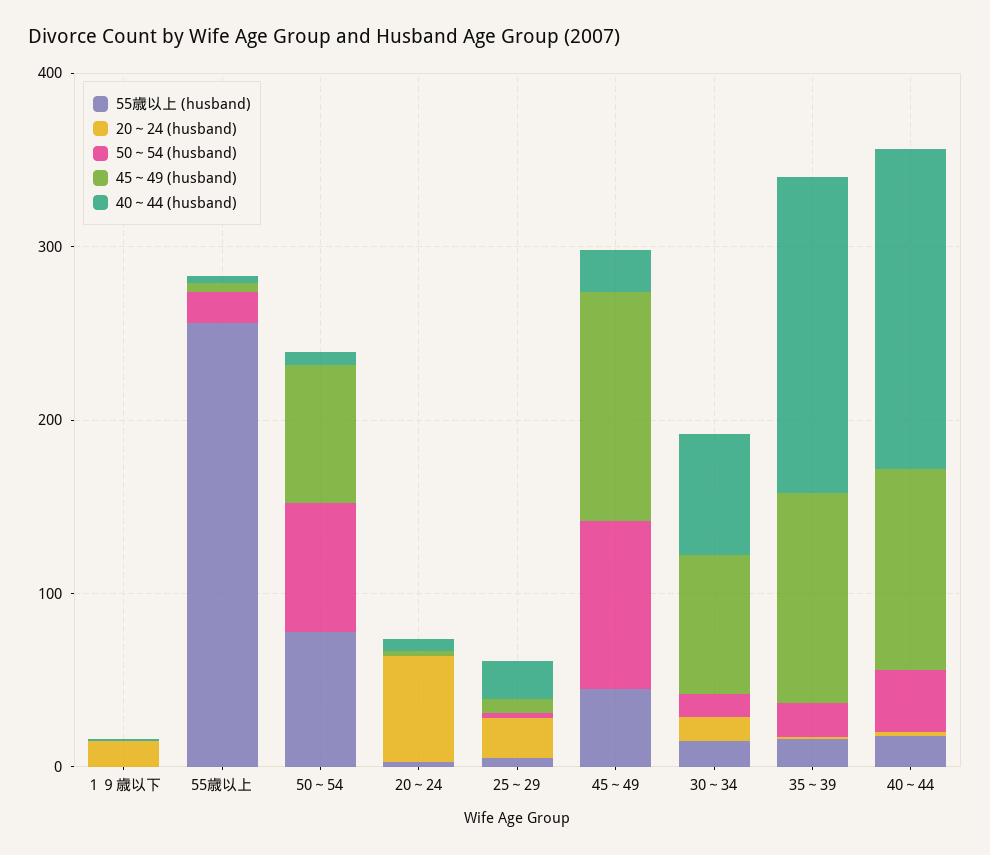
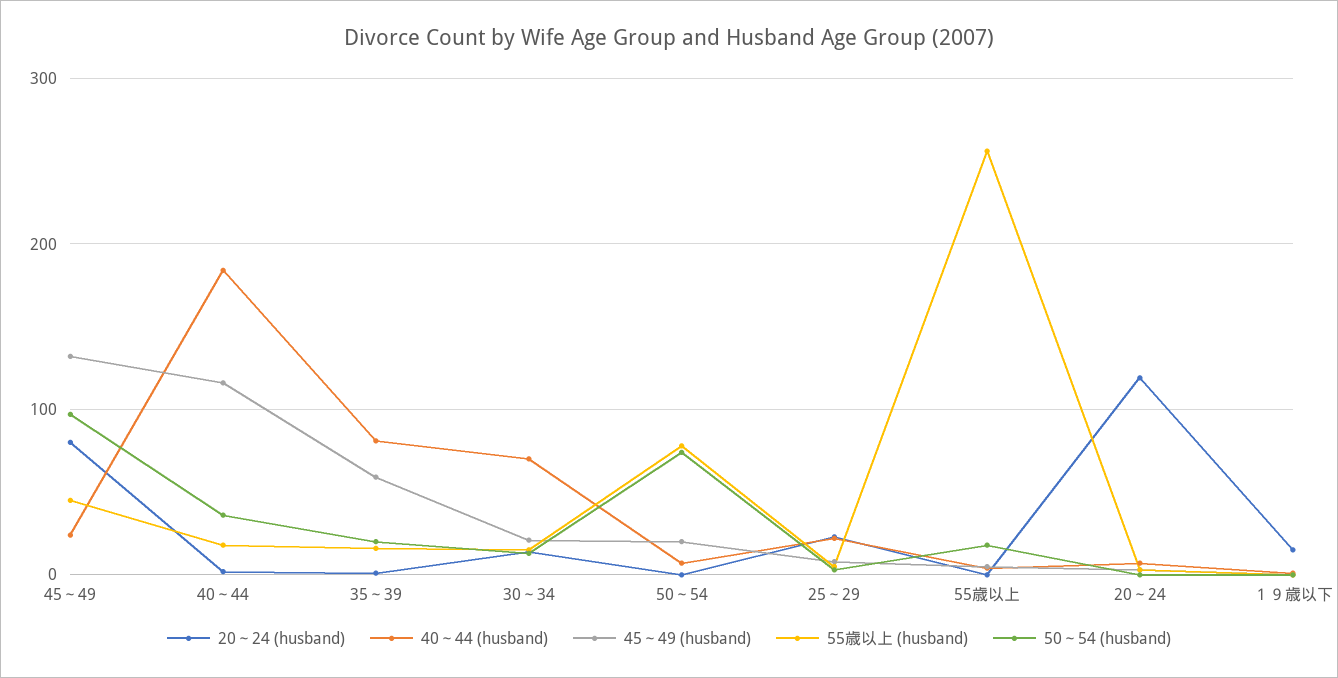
  {
    "55歳以上 (husband)": {
      "１９歳以下": 0,
      "55歳以上": 260,
      "50～54": 80,
      "20～24": 0,
      "25～29": 10,
      "45～49": 50,
      "30～34": 20,
      "35～39": 20,
      "40～44": 20
    },
    "20～24 (husband)": {
      "１９歳以下": 20,
      "55歳以上": 0,
      "50～54": 0,
-     "20～24": 60,
+     "20～24": 120,
      "25～29": 20,
-     "45～49": 0,
+     "45～49": 80,
      "30～34": 10,
      "35～39": 0,
      "40～44": 0
    },
    "50～54 (husband)": {
      "１９歳以下": 0,
      "55歳以上": 20,
      "50～54": 70,
      "20～24": 0,
      "25～29": 0,
      "45～49": 100,
      "30～34": 10,
      "35～39": 20,
      "40～44": 40
    },
    "45～49 (husband)": {
      "１９歳以下": 0,
      "55歳以上": 10,
-     "50～54": 80,
+     "50～54": 20,
      "20～24": 0,
      "25～29": 10,
      "45～49": 130,
-     "30～34": 80,
+     "30～34": 20,
-     "35～39": 120,
+     "35～39": 60,
      "40～44": 120
    },
    "40～44 (husband)": {
      "１９歳以下": 0,
      "55歳以上": 0,
      "50～54": 10,
      "20～24": 10,
      "25～29": 20,
      "45～49": 20,
      "30～34": 70,
-     "35～39": 180,
+     "35～39": 80,
      "40～44": 180
    }
  }

